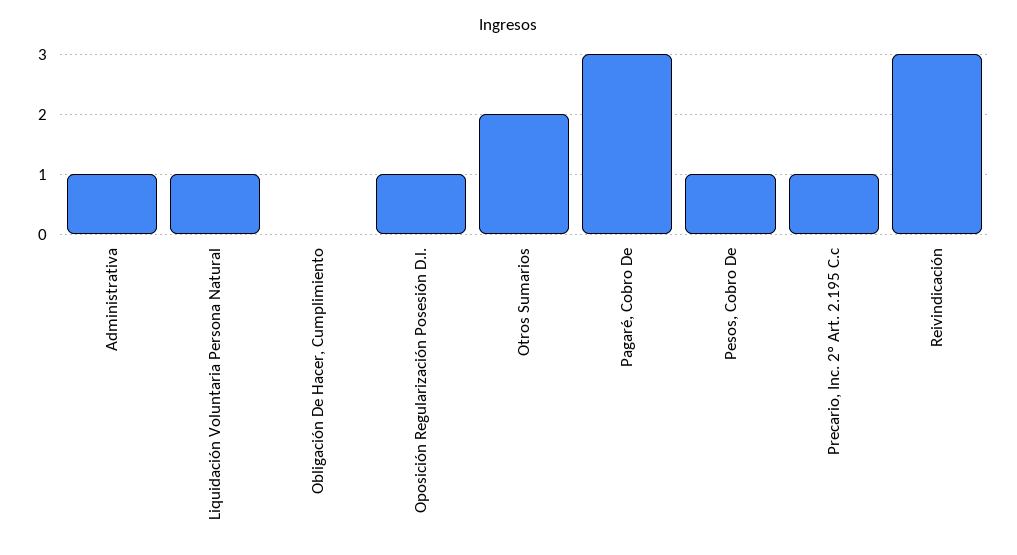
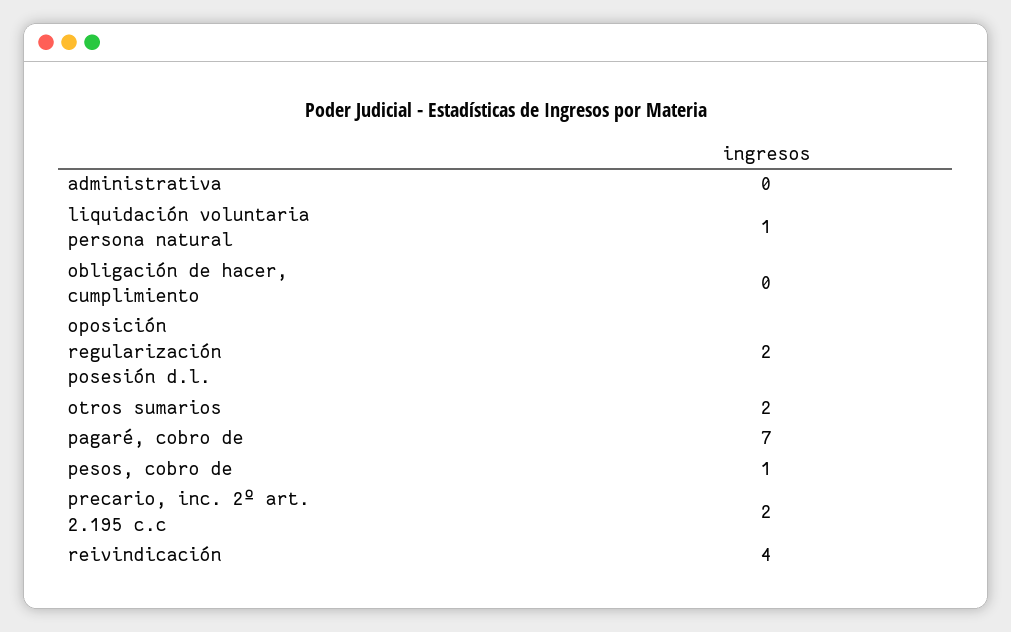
  {
-   "Administrativa": 1,
+   "Administrativa": 0,
    "Liquidación Voluntaria Persona Natural": 1,
    "Obligación De Hacer, Cumplimiento": 0,
-   "Oposición Regularización Posesión D.l.": 1,
+   "Oposición Regularización Posesión D.l.": 2,
    "Otros Sumarios": 2,
-   "Pagaré, Cobro De": 3,
+   "Pagaré, Cobro De": 7,
    "Pesos, Cobro De": 1,
-   "Precario, Inc. 2º Art. 2.195 C.c": 1,
+   "Precario, Inc. 2º Art. 2.195 C.c": 2,
-   "Reivindicación": 3
+   "Reivindicación": 4
  }

